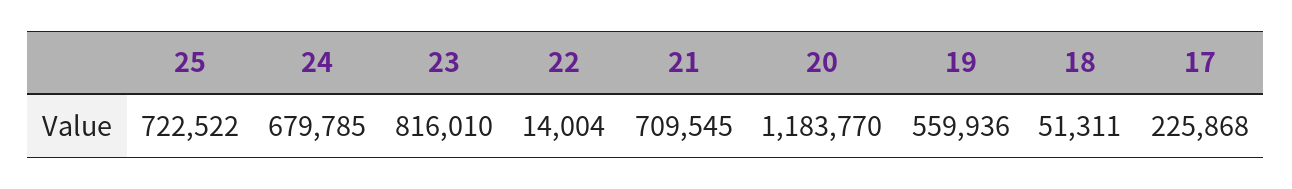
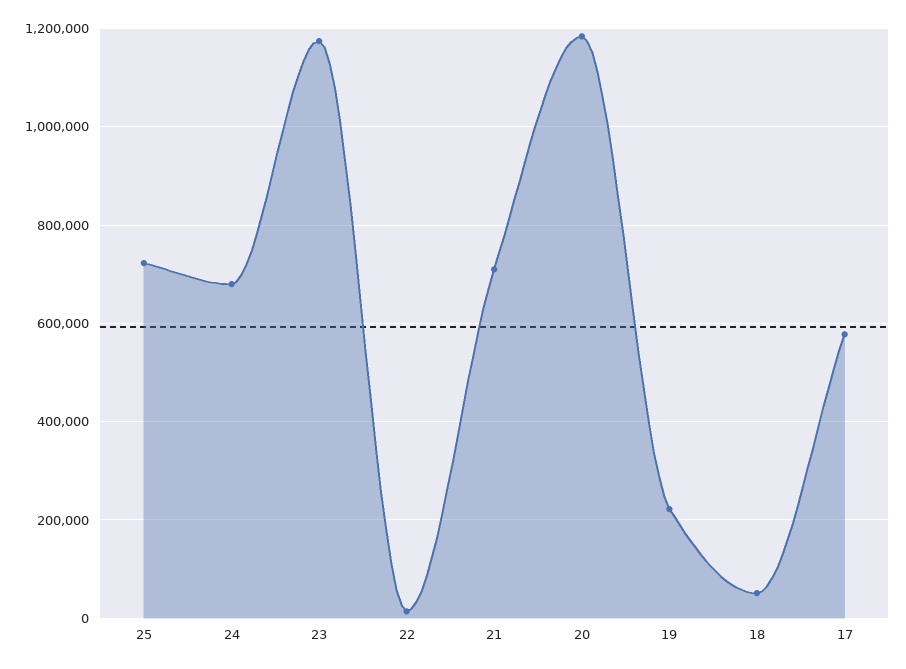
  {
    "25": 722522,
    "24": 679785,
-   "23": 816010,
+   "23": 1180000,
    "22": 14004,
    "21": 709545,
    "20": 1183770,
-   "19": 559936,
+   "19": 220000,
    "18": 51311,
-   "17": 225868
+   "17": 580000
  }

